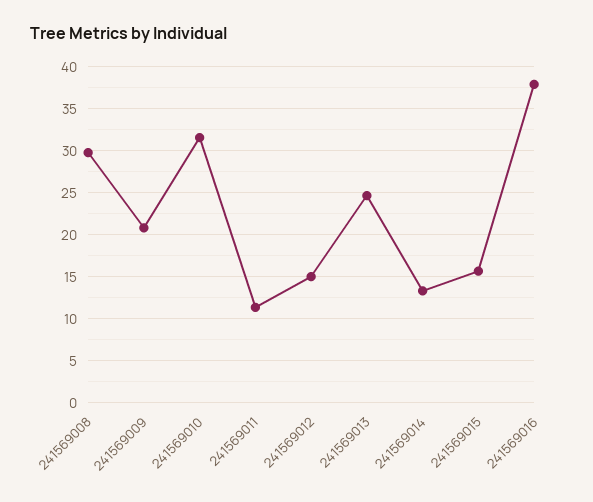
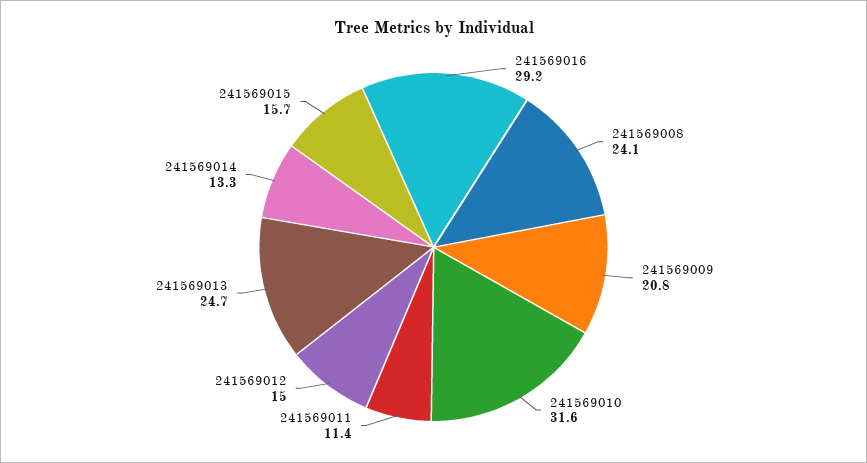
  {
-   "241569008": 30,
+   "241569008": 24.1,
    "241569009": 20.8,
    "241569010": 31.6,
    "241569011": 11.4,
    "241569012": 15,
    "241569013": 24.7,
    "241569014": 13.3,
    "241569015": 15.7,
-   "241569016": 38
+   "241569016": 29.2
  }

